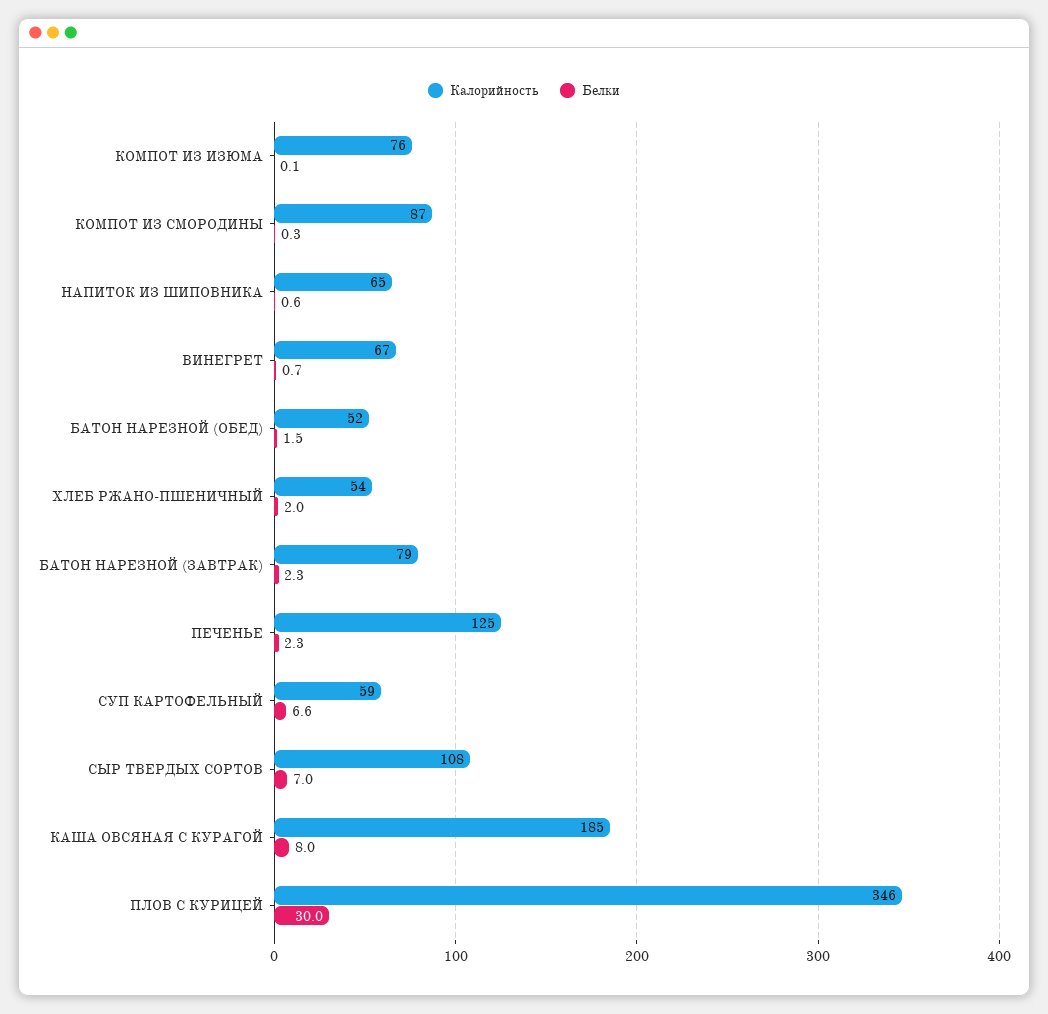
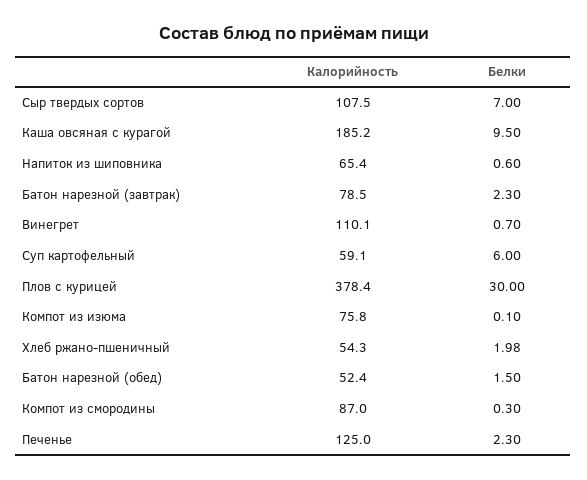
  {
    "Калорийность": {
      "КОМПОТ ИЗ ИЗЮМА": 75.8,
      "КОМПОТ ИЗ СМОРОДИНЫ": 87,
      "НАПИТОК ИЗ ШИПОВНИКА": 65.4,
-     "ВИНЕГРЕТ": 67,
+     "ВИНЕГРЕТ": 110.1,
      "БАТОН НАРЕЗНОЙ (ОБЕД)": 52.4,
      "ХЛЕБ РЖАНО-ПШЕНИЧНЫЙ": 54.3,
      "БАТОН НАРЕЗНОЙ (ЗАВТРАК)": 78.5,
      "ПЕЧЕНЬЕ": 125,
      "СУП КАРТОФЕЛЬНЫЙ": 59.1,
      "СЫР ТВЕРДЫХ СОРТОВ": 107.5,
      "КАША ОВСЯНАЯ С КУРАГОЙ": 185.2,
-     "ПЛОВ С КУРИЦЕЙ": 346
+     "ПЛОВ С КУРИЦЕЙ": 378.4
    },
    "Белки": {
      "КОМПОТ ИЗ ИЗЮМА": 0.1,
      "КОМПОТ ИЗ СМОРОДИНЫ": 0.3,
      "НАПИТОК ИЗ ШИПОВНИКА": 0.6,
      "ВИНЕГРЕТ": 0.7,
      "БАТОН НАРЕЗНОЙ (ОБЕД)": 1.5,
      "ХЛЕБ РЖАНО-ПШЕНИЧНЫЙ": 1.98,
      "БАТОН НАРЕЗНОЙ (ЗАВТРАК)": 2.3,
      "ПЕЧЕНЬЕ": 2.3,
-     "СУП КАРТОФЕЛЬНЫЙ": 6.6,
+     "СУП КАРТОФЕЛЬНЫЙ": 6,
      "СЫР ТВЕРДЫХ СОРТОВ": 7,
-     "КАША ОВСЯНАЯ С КУРАГОЙ": 8,
+     "КАША ОВСЯНАЯ С КУРАГОЙ": 9.5,
      "ПЛОВ С КУРИЦЕЙ": 30
    }
  }

